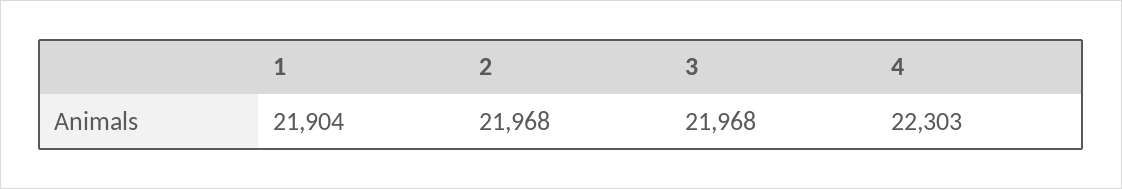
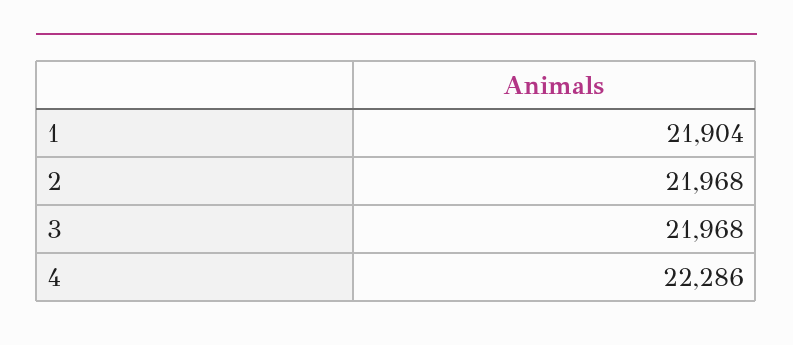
  {
    "1": 21904,
    "2": 21968,
    "3": 21968,
-   "4": 22303
+   "4": 22286
  }

